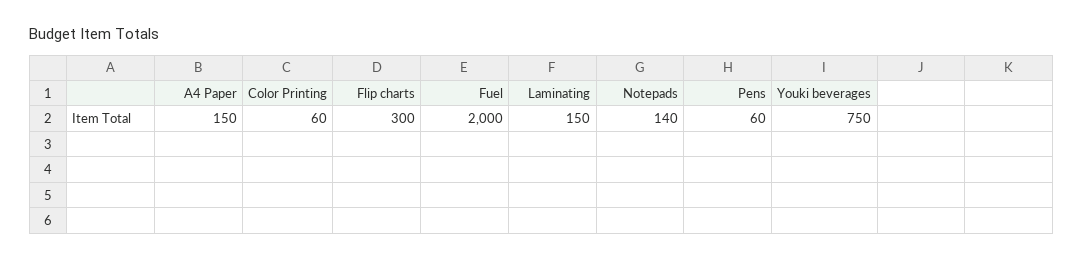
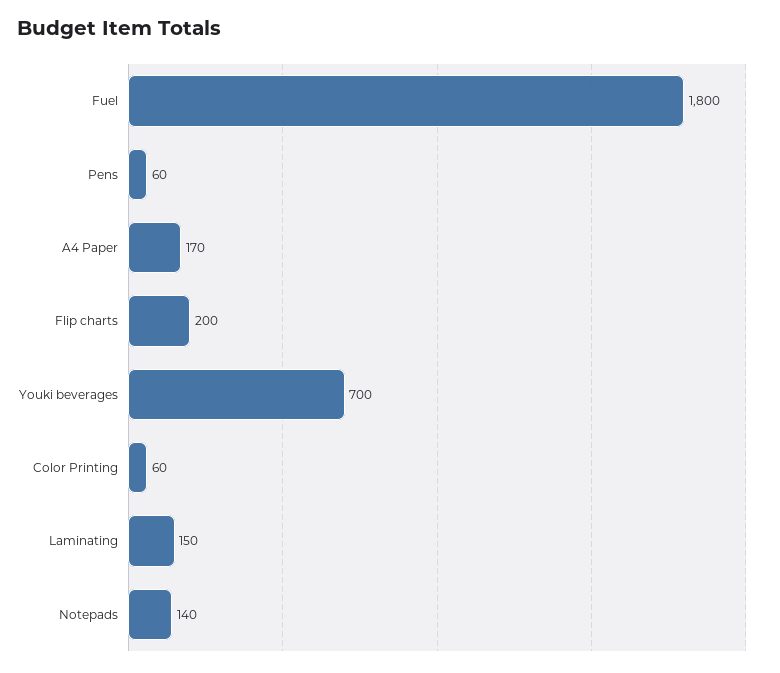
  {
-   "A4 Paper": 150,
+   "A4 Paper": 170,
    "Color Printing": 60,
-   "Flip charts": 300,
+   "Flip charts": 200,
-   "Fuel": 2000,
+   "Fuel": 1800,
    "Laminating": 150,
    "Notepads": 140,
    "Pens": 60,
-   "Youki beverages": 750
+   "Youki beverages": 700
  }

